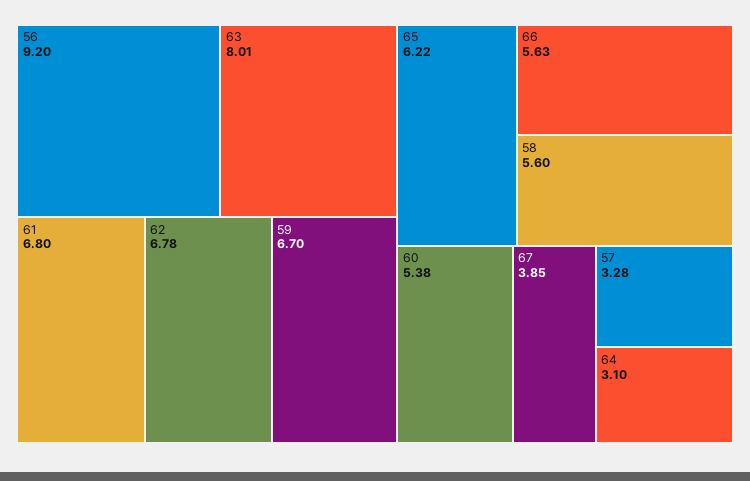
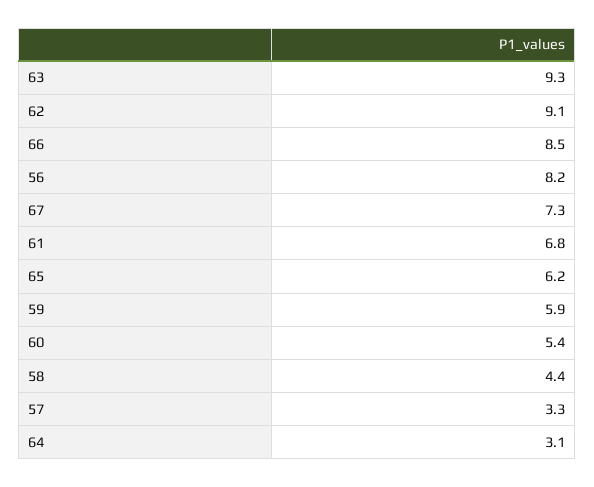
  {
-   "56": 9.2,
+   "56": 8.2,
-   "63": 8.01,
+   "63": 9.3,
    "61": 6.8,
-   "62": 6.78,
+   "62": 9.1,
-   "59": 6.7,
+   "59": 5.9,
    "65": 6.22,
-   "66": 5.63,
+   "66": 8.5,
-   "58": 5.6,
+   "58": 4.4,
    "60": 5.38,
-   "67": 3.85,
+   "67": 7.3,
    "57": 3.28,
    "64": 3.1
  }

